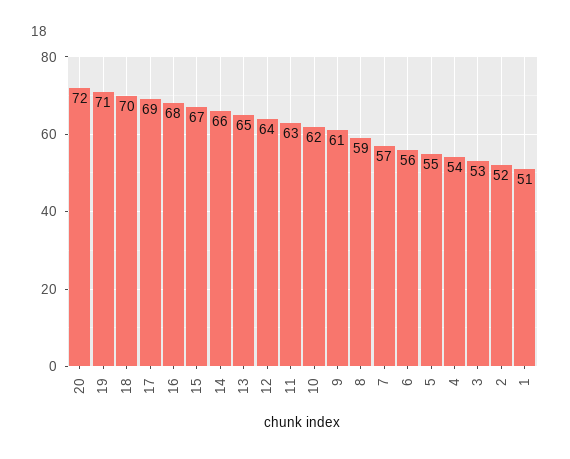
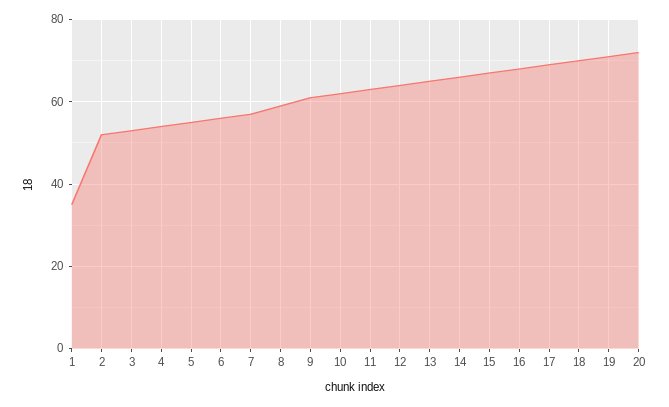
  {
    "20": 72,
    "19": 71,
    "18": 70,
    "17": 69,
    "16": 68,
    "15": 67,
    "14": 66,
    "13": 65,
    "12": 64,
    "11": 63,
    "10": 62,
    "9": 61,
    "8": 59,
    "7": 57,
    "6": 56,
    "5": 55,
    "4": 54,
    "3": 53,
    "2": 52,
-   "1": 51
+   "1": 35
  }

